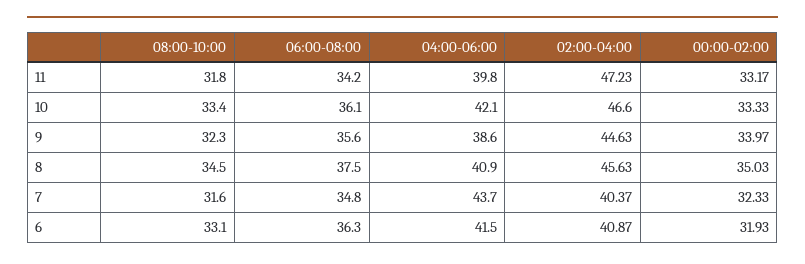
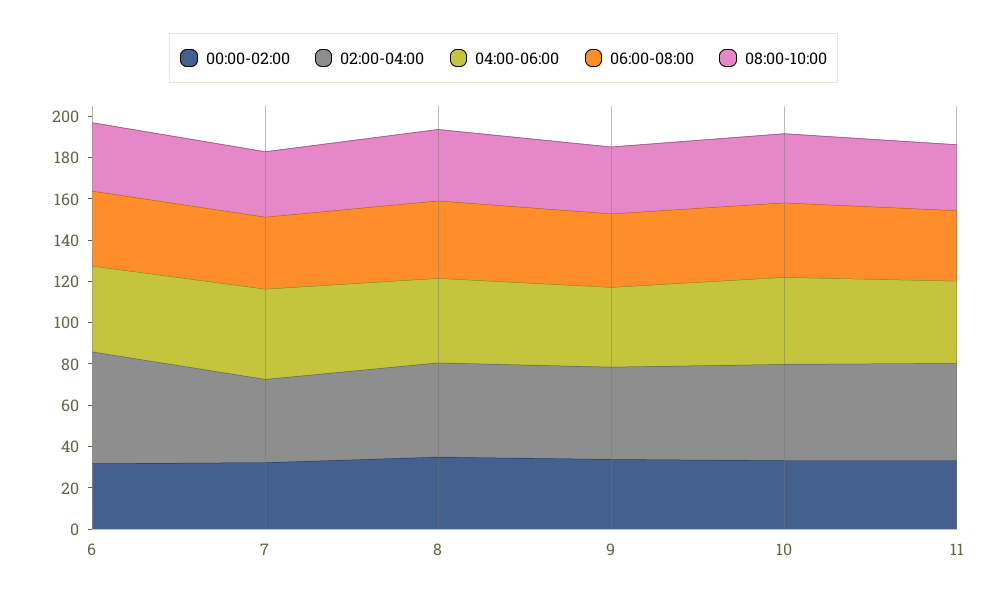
  {
    "08:00-10:00": {
      "11": 31.8,
      "10": 33.4,
      "9": 32.3,
      "8": 34.5,
      "7": 31.6,
      "6": 33.1
    },
    "06:00-08:00": {
      "11": 34.2,
      "10": 36.1,
      "9": 35.6,
      "8": 37.5,
      "7": 34.8,
      "6": 36.3
    },
    "04:00-06:00": {
      "11": 39.8,
      "10": 42.1,
      "9": 38.6,
      "8": 40.9,
      "7": 43.7,
      "6": 41.5
    },
    "02:00-04:00": {
      "11": 47.23,
      "10": 46.6,
      "9": 44.63,
      "8": 45.63,
      "7": 40.37,
-     "6": 40.87
+     "6": 55
    },
    "00:00-02:00": {
      "11": 33.17,
      "10": 33.33,
      "9": 33.97,
      "8": 35.03,
      "7": 32.33,
      "6": 31.93
    }
  }

